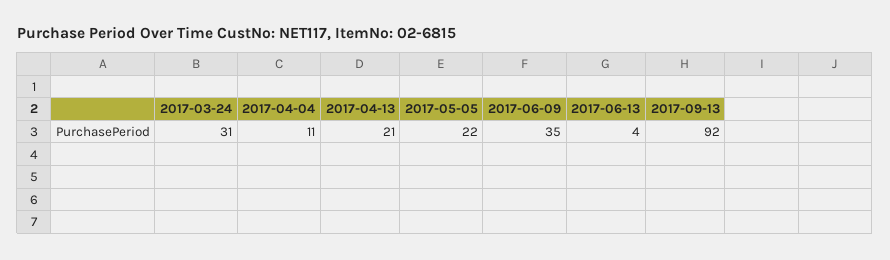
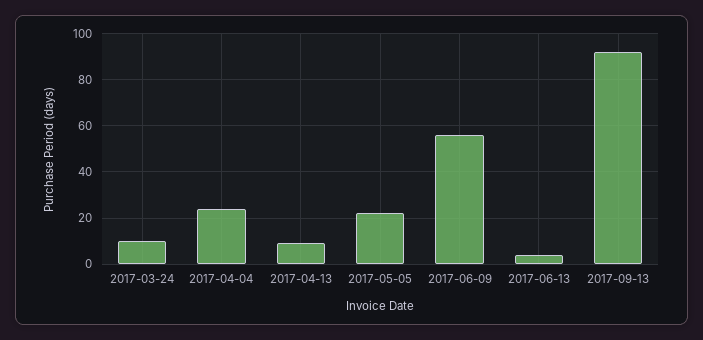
  {
-   "2017-03-24": 31,
+   "2017-03-24": 10,
-   "2017-04-04": 11,
+   "2017-04-04": 25,
-   "2017-04-13": 21,
+   "2017-04-13": 10,
    "2017-05-05": 22,
-   "2017-06-09": 35,
+   "2017-06-09": 55,
    "2017-06-13": 4,
    "2017-09-13": 92
  }

